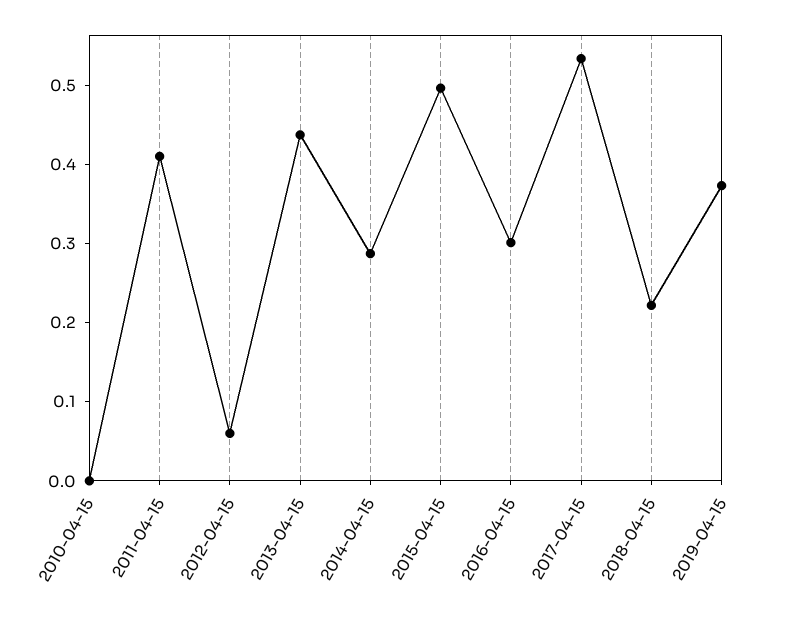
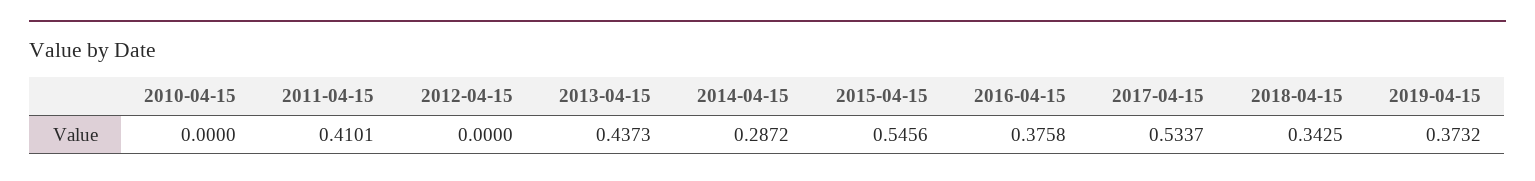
  {
    "2010-04-15": 0,
    "2011-04-15": 0.4101,
-   "2012-04-15": 0.06,
+   "2012-04-15": 0,
    "2013-04-15": 0.4373,
    "2014-04-15": 0.2872,
-   "2015-04-15": 0.5,
+   "2015-04-15": 0.5456,
-   "2016-04-15": 0.3,
+   "2016-04-15": 0.3758,
    "2017-04-15": 0.5337,
-   "2018-04-15": 0.22,
+   "2018-04-15": 0.3425,
    "2019-04-15": 0.3732
  }

